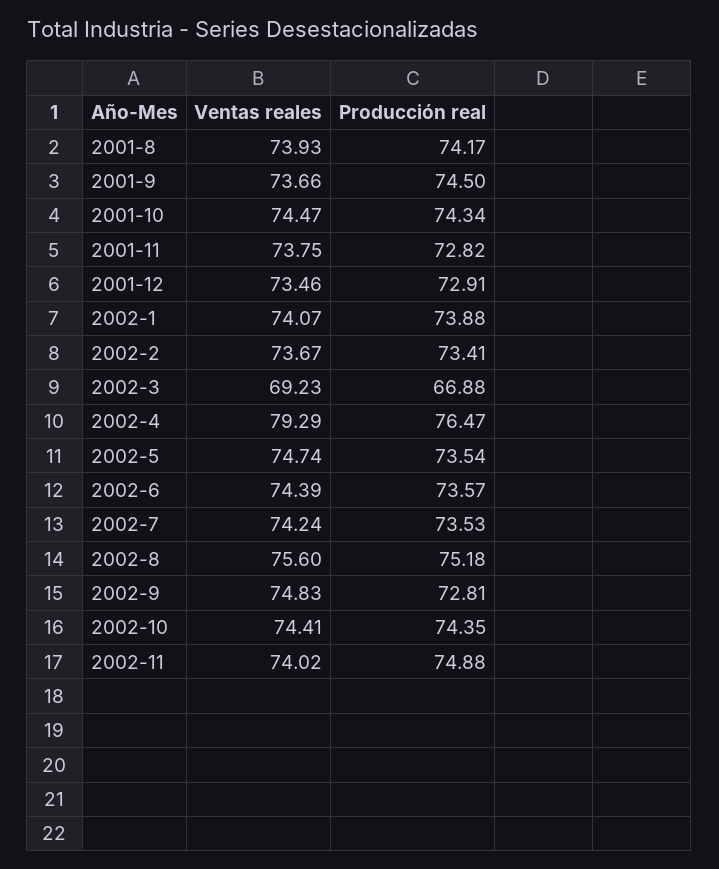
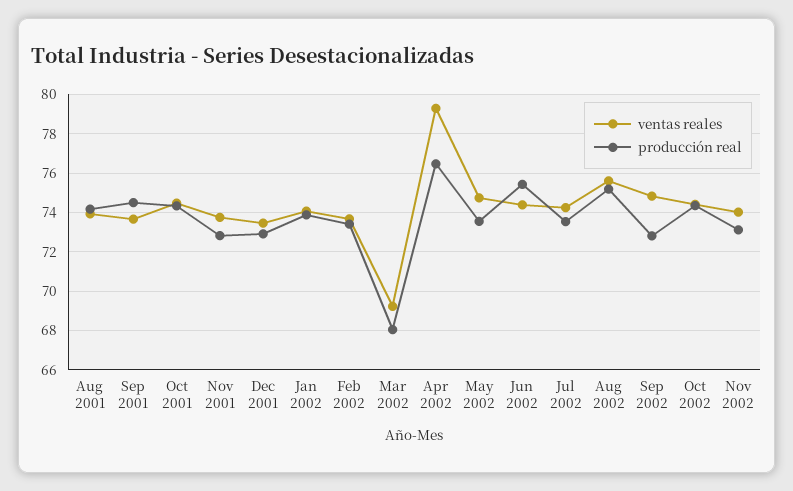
  {
    "Ventas reales": {
      "2001-8": 73.93,
      "2001-9": 73.66,
      "2001-10": 74.47,
      "2001-11": 73.75,
      "2001-12": 73.46,
      "2002-1": 74.07,
      "2002-2": 73.67,
      "2002-3": 69.23,
      "2002-4": 79.29,
      "2002-5": 74.74,
      "2002-6": 74.39,
      "2002-7": 74.24,
      "2002-8": 75.6,
      "2002-9": 74.83,
      "2002-10": 74.41,
      "2002-11": 74.02
    },
    "Producción real": {
      "2001-8": 74.17,
      "2001-9": 74.5,
      "2001-10": 74.34,
      "2001-11": 72.82,
      "2001-12": 72.91,
      "2002-1": 73.88,
      "2002-2": 73.41,
-     "2002-3": 66.88,
+     "2002-3": 68,
      "2002-4": 76.47,
      "2002-5": 73.54,
-     "2002-6": 73.57,
+     "2002-6": 75.5,
      "2002-7": 73.53,
      "2002-8": 75.18,
      "2002-9": 72.81,
      "2002-10": 74.35,
-     "2002-11": 74.88
+     "2002-11": 73
    }
  }

